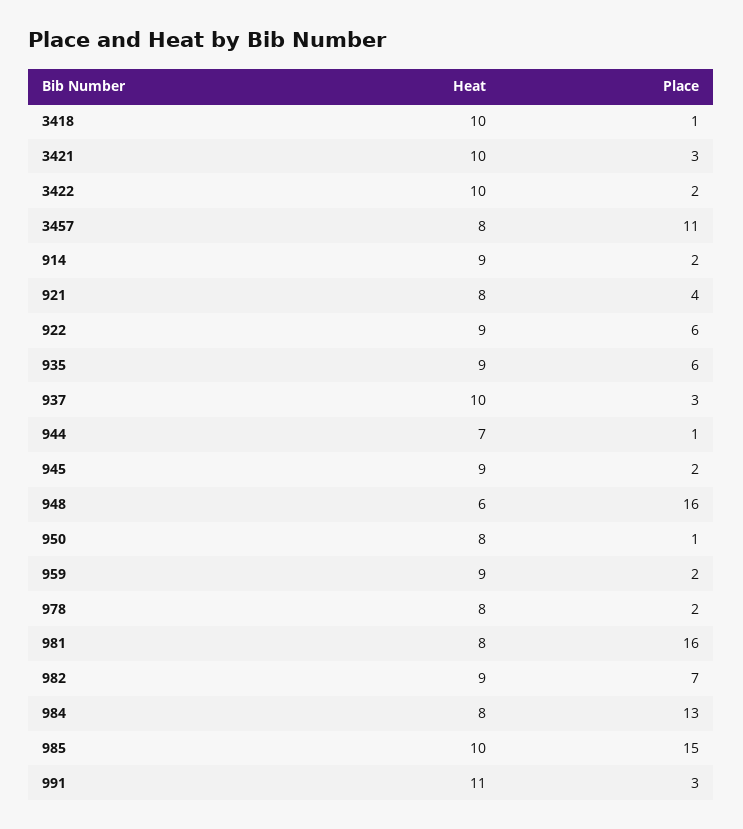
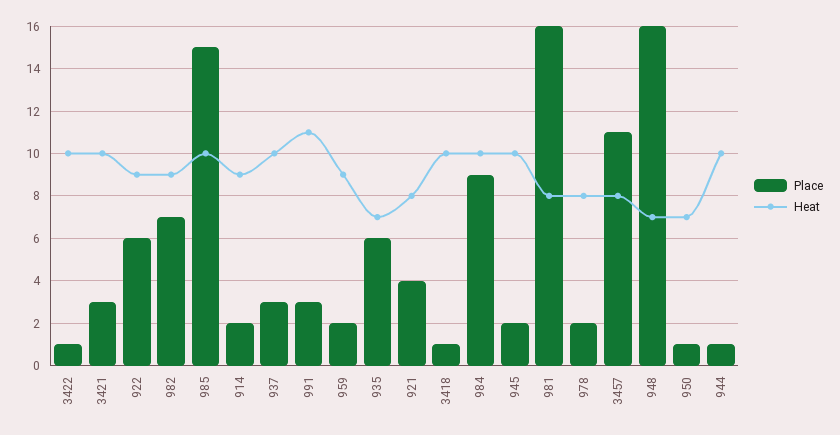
  {
    "Heat": {
      "3418": 10,
      "3421": 10,
      "3422": 10,
      "3457": 8,
      "914": 9,
      "921": 8,
      "922": 9,
-     "935": 9,
+     "935": 7,
      "937": 10,
-     "944": 7,
+     "944": 10,
-     "945": 9,
+     "945": 10,
-     "948": 6,
+     "948": 7,
-     "950": 8,
+     "950": 7,
      "959": 9,
      "978": 8,
      "981": 8,
      "982": 9,
-     "984": 8,
+     "984": 10,
      "985": 10,
      "991": 11
    },
    "Place": {
      "3418": 1,
      "3421": 3,
-     "3422": 2,
+     "3422": 1,
      "3457": 11,
      "914": 2,
      "921": 4,
      "922": 6,
      "935": 6,
      "937": 3,
      "944": 1,
      "945": 2,
      "948": 16,
      "950": 1,
      "959": 2,
      "978": 2,
      "981": 16,
      "982": 7,
-     "984": 13,
+     "984": 9,
      "985": 15,
      "991": 3
    }
  }

